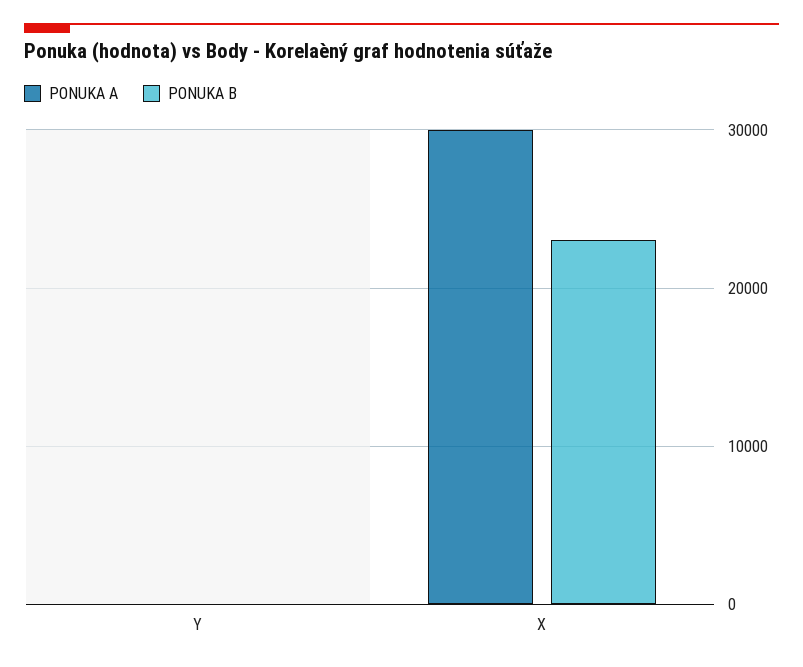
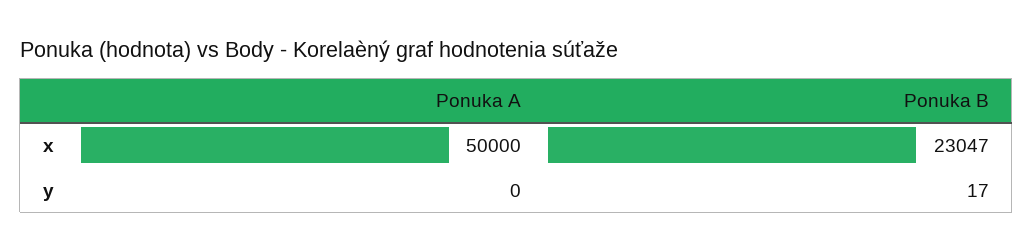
  {
    "PONUKA A": {
      "Y": 0,
-     "X": 30000
+     "X": 50000
    },
    "PONUKA B": {
      "Y": 17,
      "X": 23047
    }
  }

